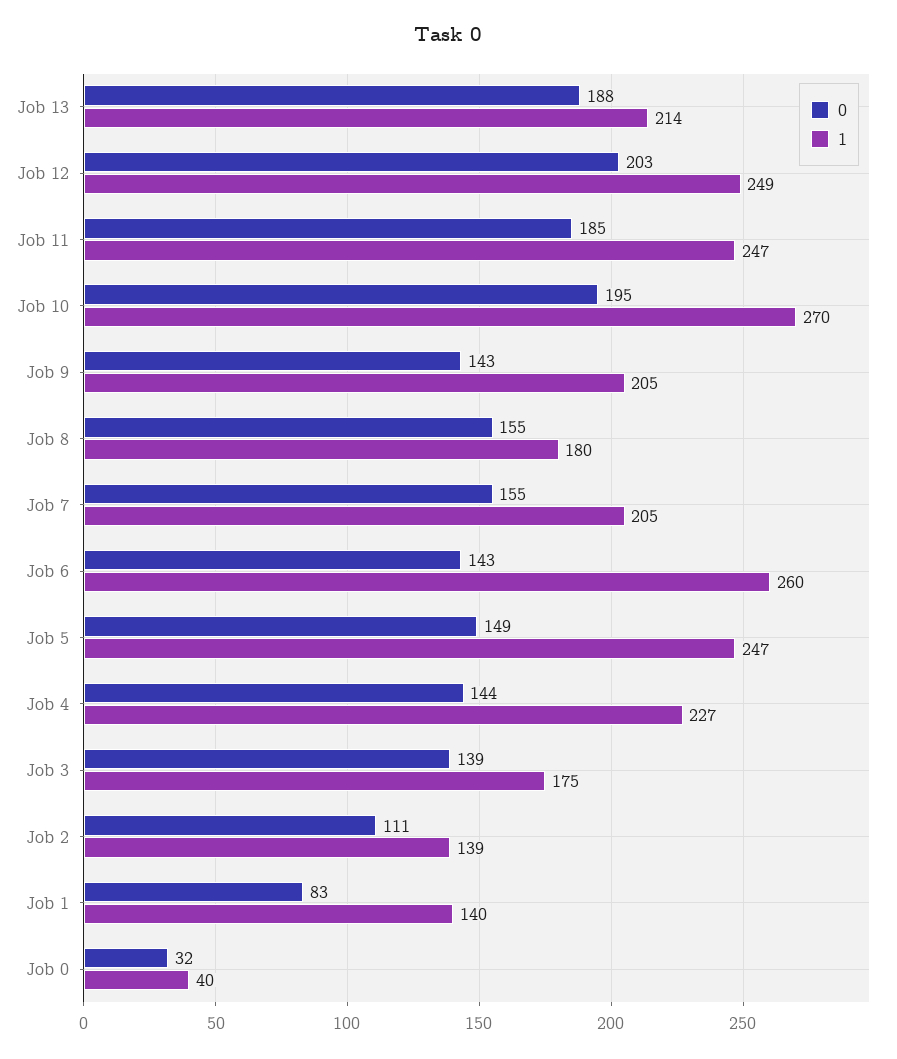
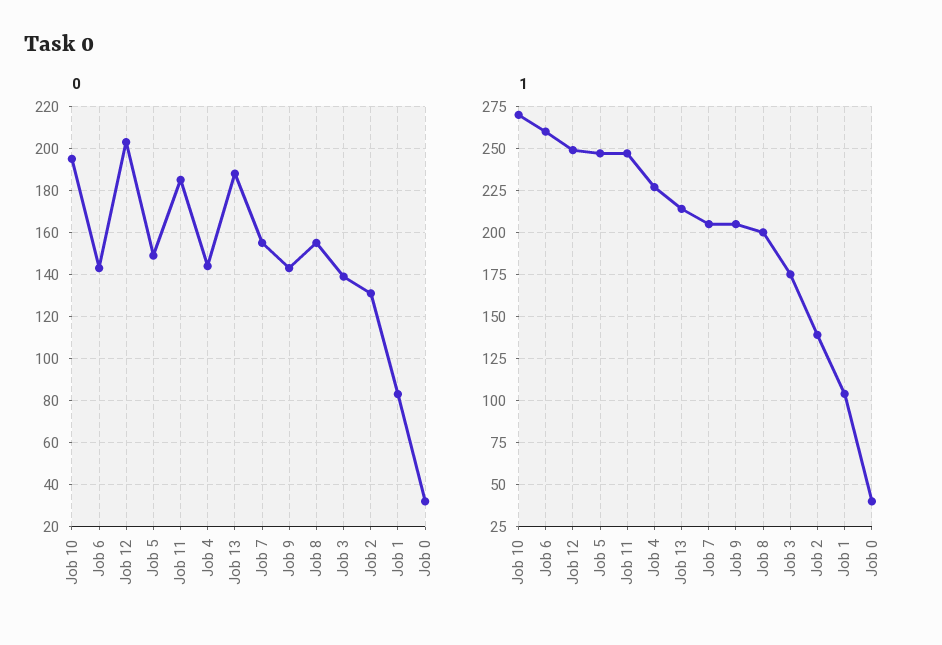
  {
    "0": {
      "Job 13": 188,
      "Job 12": 203,
      "Job 11": 185,
      "Job 10": 195,
      "Job 9": 143,
      "Job 8": 155,
      "Job 7": 155,
      "Job 6": 143,
      "Job 5": 149,
      "Job 4": 144,
      "Job 3": 139,
-     "Job 2": 111,
+     "Job 2": 130,
      "Job 1": 83,
      "Job 0": 32
    },
    "1": {
      "Job 13": 214,
      "Job 12": 249,
      "Job 11": 247,
      "Job 10": 270,
      "Job 9": 205,
-     "Job 8": 180,
+     "Job 8": 200,
      "Job 7": 205,
      "Job 6": 260,
      "Job 5": 247,
      "Job 4": 227,
      "Job 3": 175,
      "Job 2": 139,
-     "Job 1": 140,
+     "Job 1": 105,
      "Job 0": 40
    }
  }

